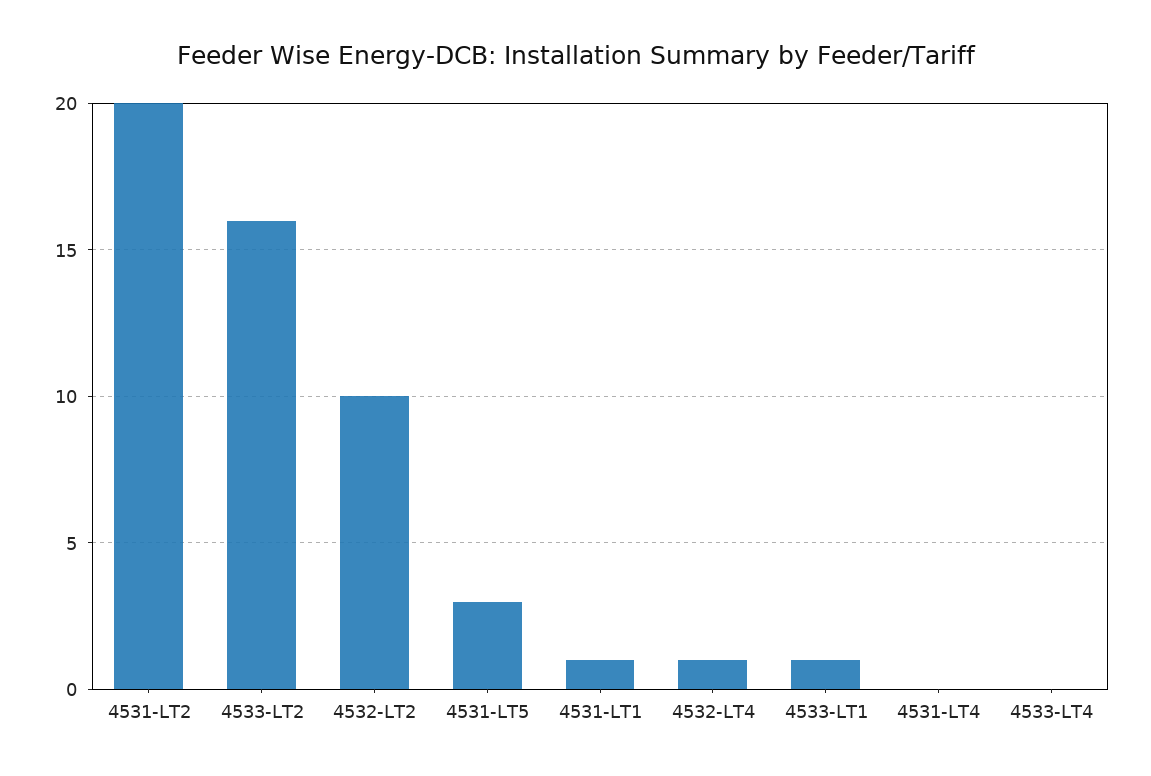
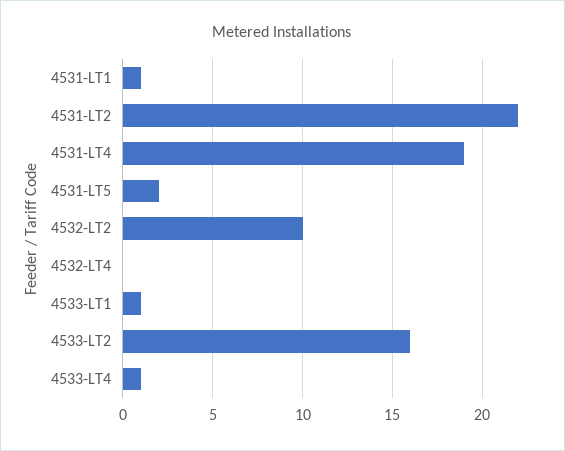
  {
-   "4531-LT2": 20,
+   "4531-LT2": 22,
    "4533-LT2": 16,
    "4532-LT2": 10,
-   "4531-LT5": 3,
+   "4531-LT5": 2,
    "4531-LT1": 1,
-   "4532-LT4": 1,
+   "4532-LT4": 0,
    "4533-LT1": 1,
-   "4531-LT4": 0,
+   "4531-LT4": 19,
-   "4533-LT4": 0
+   "4533-LT4": 1
  }

